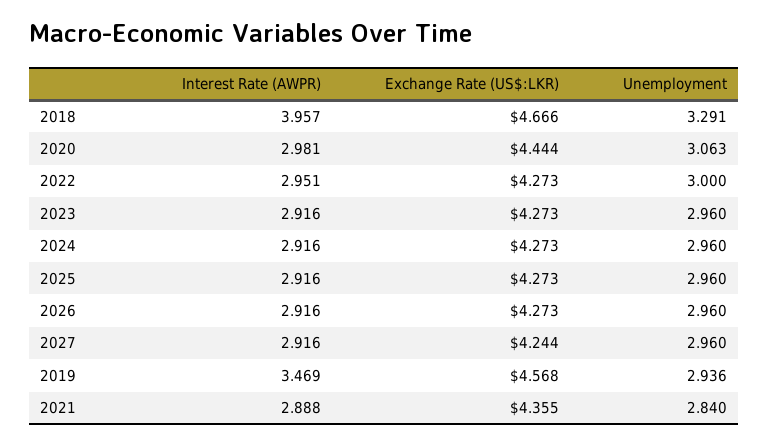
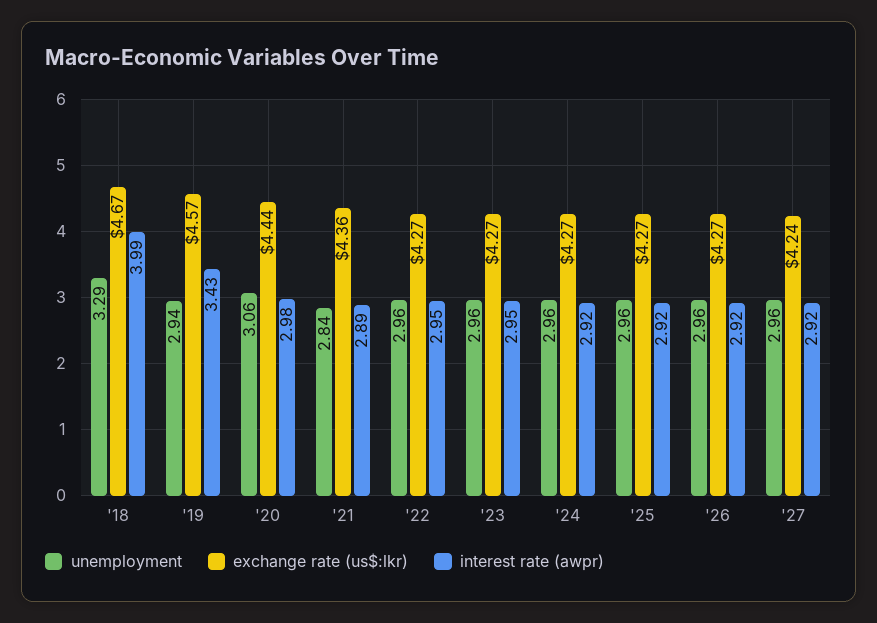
  {
    "Interest Rate (AWPR)": {
-     "2018": 3.957,
+     "2018": 3.99,
      "2020": 2.981,
      "2022": 2.951,
-     "2023": 2.916,
+     "2023": 2.95,
      "2024": 2.916,
      "2025": 2.916,
      "2026": 2.916,
      "2027": 2.916,
-     "2019": 3.469,
+     "2019": 3.43,
      "2021": 2.888
    },
    "Exchange Rate (US$:LKR)": {
      "2018": 4.666,
      "2020": 4.444,
      "2022": 4.273,
      "2023": 4.273,
      "2024": 4.273,
      "2025": 4.273,
      "2026": 4.273,
      "2027": 4.244,
      "2019": 4.568,
      "2021": 4.355
    },
    "Unemployment": {
      "2018": 3.291,
      "2020": 3.063,
-     "2022": 3,
+     "2022": 2.96,
      "2023": 2.96,
      "2024": 2.96,
      "2025": 2.96,
      "2026": 2.96,
      "2027": 2.96,
      "2019": 2.936,
      "2021": 2.84
    }
  }

